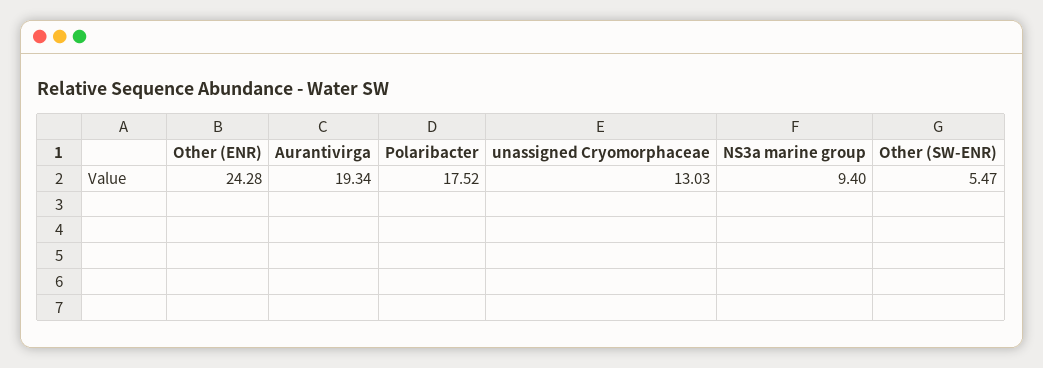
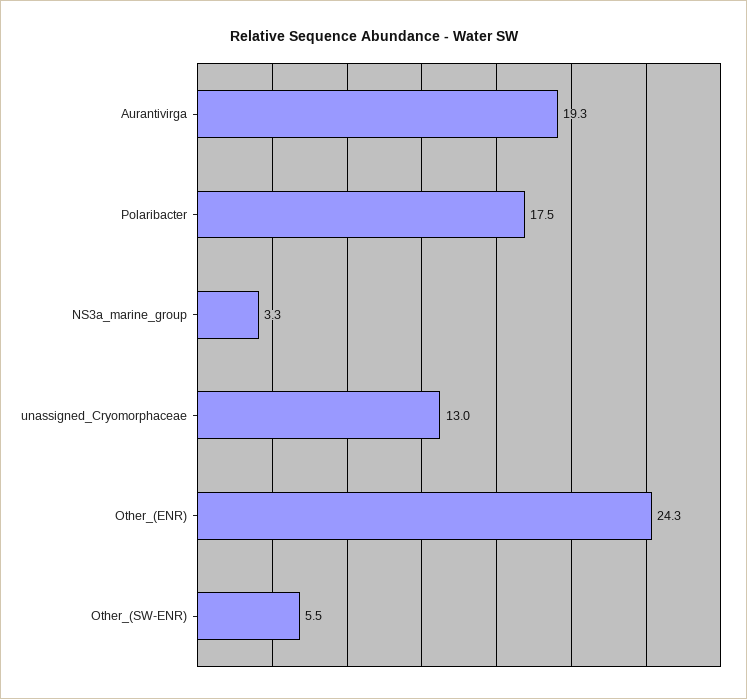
  {
    "Other (ENR)": 24.28,
    "Aurantivirga": 19.34,
    "Polaribacter": 17.52,
    "unassigned Cryomorphaceae": 13.03,
-   "NS3a marine group": 9.4,
+   "NS3a marine group": 3.3,
    "Other (SW-ENR)": 5.47
  }

